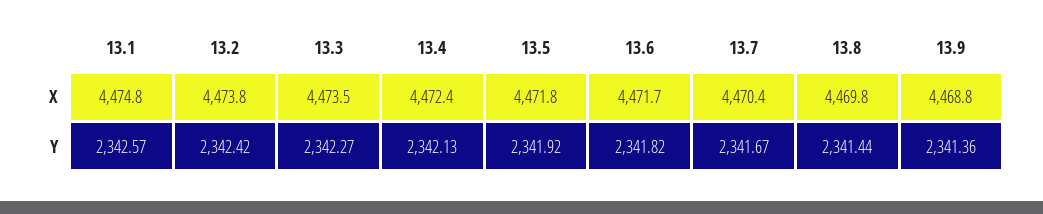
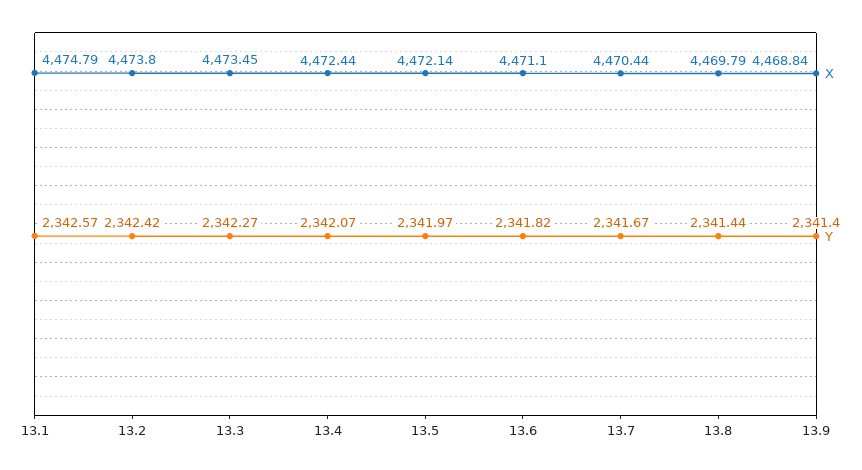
  {
    "X": {
      "13.1": 4474.79,
      "13.2": 4473.8,
      "13.3": 4473.45,
      "13.4": 4472.44,
-     "13.5": 4471.8,
+     "13.5": 4472.14,
-     "13.6": 4471.7,
+     "13.6": 4471.1,
      "13.7": 4470.44,
      "13.8": 4469.79,
      "13.9": 4468.84
    },
    "Y": {
      "13.1": 2342.57,
      "13.2": 2342.42,
      "13.3": 2342.27,
-     "13.4": 2342.13,
+     "13.4": 2342.07,
-     "13.5": 2341.92,
+     "13.5": 2341.97,
      "13.6": 2341.82,
      "13.7": 2341.67,
      "13.8": 2341.44,
-     "13.9": 2341.36
+     "13.9": 2341.4
    }
  }

